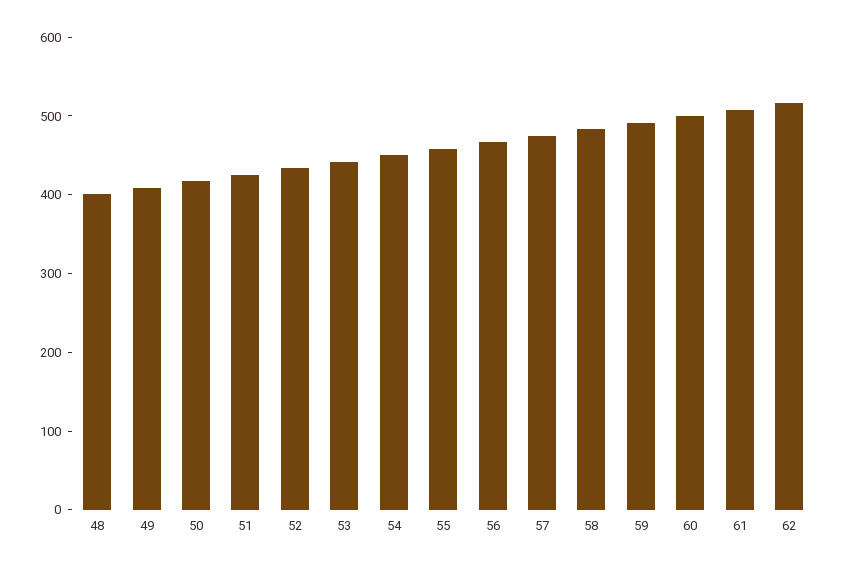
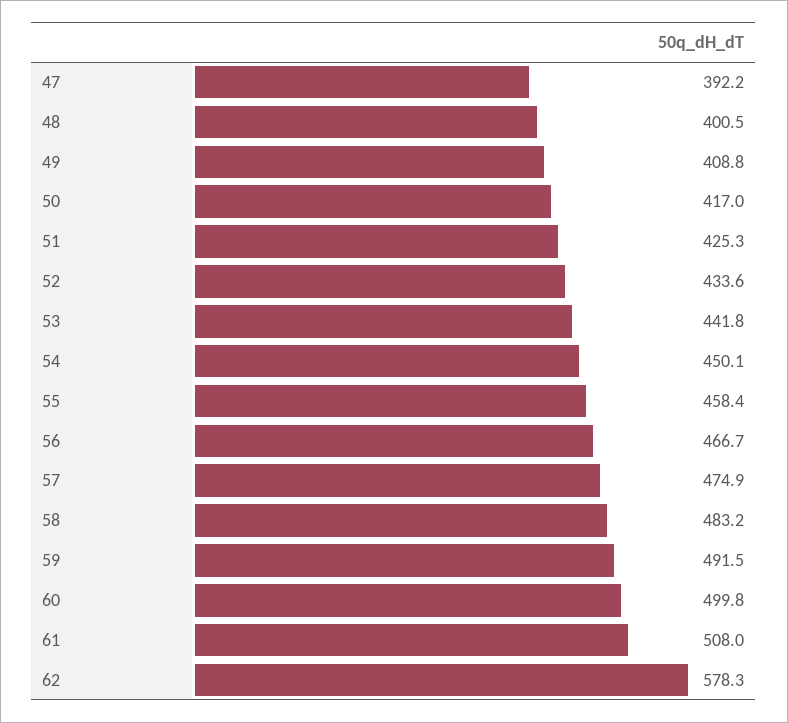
  {
    "48": 400.5,
    "49": 408.8,
    "50": 417,
    "51": 425.3,
    "52": 433.6,
    "53": 441.8,
    "54": 450.1,
    "55": 458.4,
    "56": 466.7,
    "57": 474.9,
    "58": 483.2,
    "59": 491.5,
    "60": 499.8,
    "61": 508,
-   "62": 520
+   "62": 578.3,
+   "47": 392.2
  }

